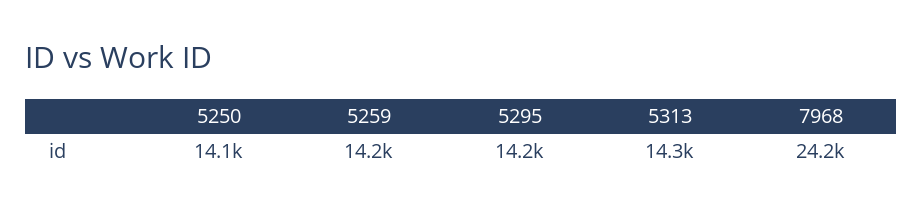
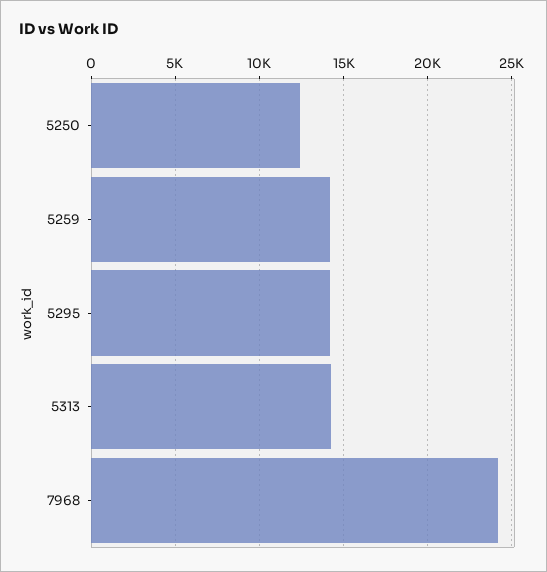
  {
-   "5250": 14100,
+   "5250": 12500,
    "5259": 14200,
    "5295": 14200,
    "5313": 14300,
    "7968": 24200
  }

